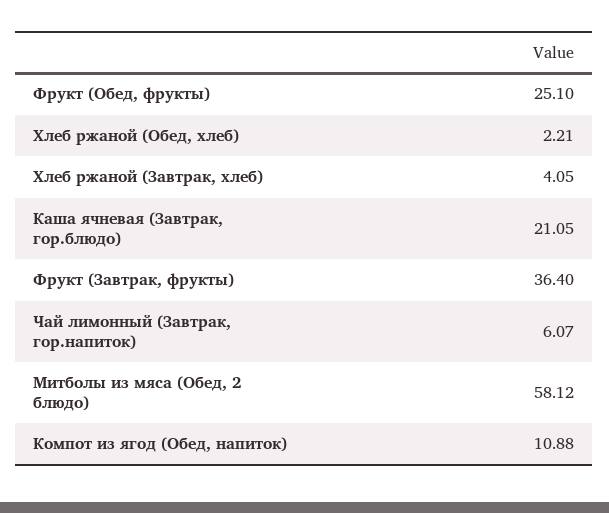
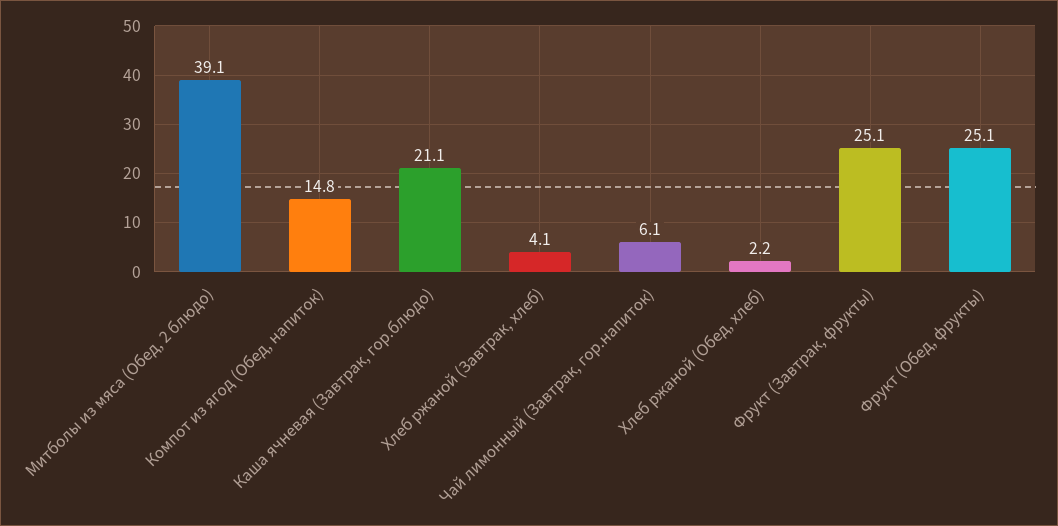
  {
    "Фрукт (Обед, фрукты)": 25.1,
    "Хлеб ржаной (Обед, хлеб)": 2.21,
    "Хлеб ржаной (Завтрак, хлеб)": 4.05,
    "Каша ячневая (Завтрак, гор.блюдо)": 21.05,
-   "Фрукт (Завтрак, фрукты)": 36.4,
+   "Фрукт (Завтрак, фрукты)": 25.1,
    "Чай лимонный (Завтрак, гор.напиток)": 6.07,
-   "Митболы из мяса (Обед, 2 блюдо)": 58.12,
+   "Митболы из мяса (Обед, 2 блюдо)": 39.1,
-   "Компот из ягод (Обед, напиток)": 10.88
+   "Компот из ягод (Обед, напиток)": 14.8
  }

